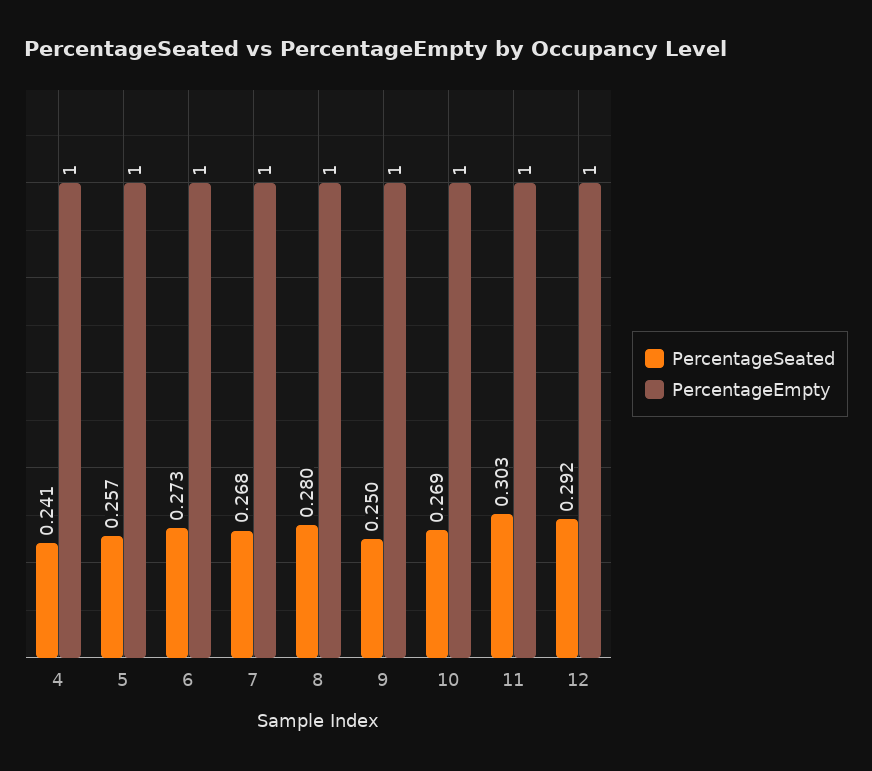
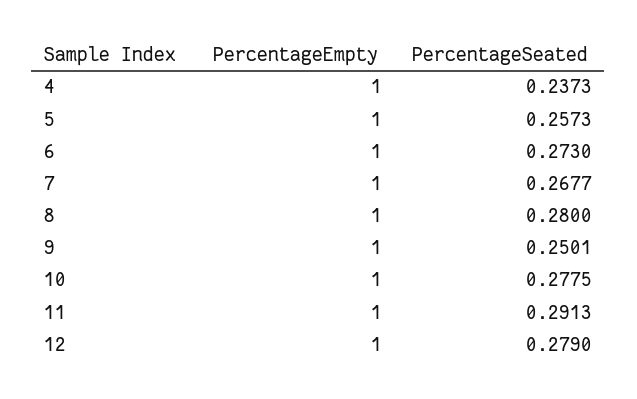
  {
    "PercentageSeated": {
-     "4": 0.241,
+     "4": 0.2373,
      "5": 0.2573,
      "6": 0.273,
      "7": 0.2677,
      "8": 0.28,
      "9": 0.2501,
-     "10": 0.269,
+     "10": 0.2775,
-     "11": 0.303,
+     "11": 0.2913,
-     "12": 0.292
+     "12": 0.279
    },
    "PercentageEmpty": {
      "4": 1,
      "5": 1,
      "6": 1,
      "7": 1,
      "8": 1,
      "9": 1,
      "10": 1,
      "11": 1,
      "12": 1
    }
  }

